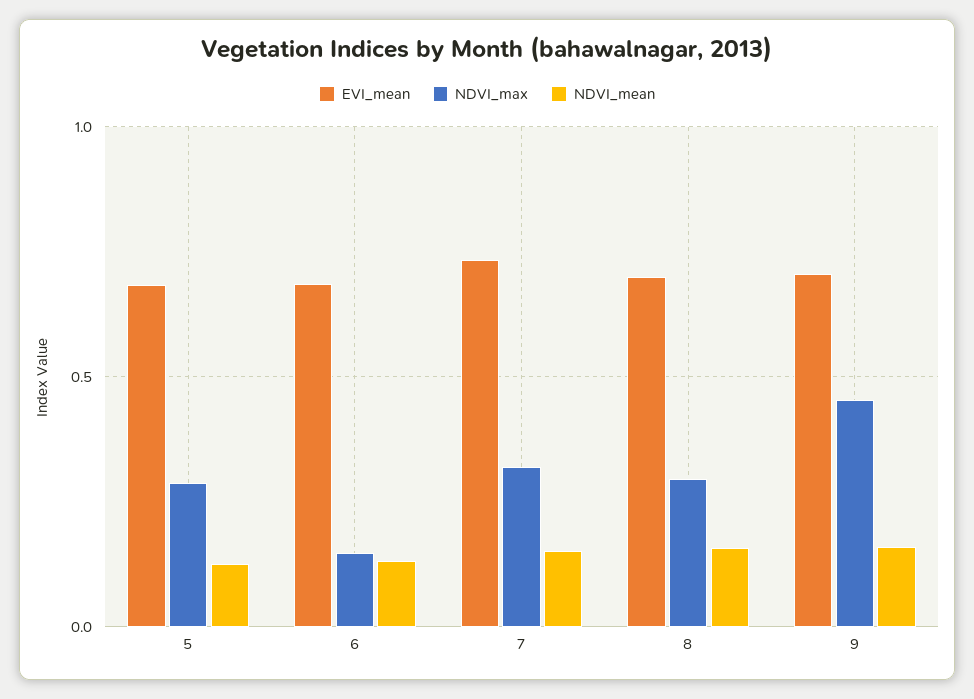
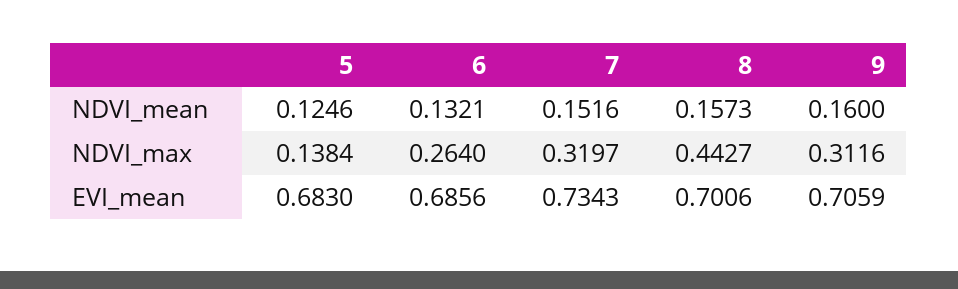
  {
    "EVI_mean": {
      "5": 0.683,
      "6": 0.6856,
      "7": 0.7343,
      "8": 0.7006,
      "9": 0.7059
    },
    "NDVI_max": {
-     "5": 0.3,
+     "5": 0.1384,
-     "6": 0.15,
+     "6": 0.264,
      "7": 0.3197,
-     "8": 0.3,
+     "8": 0.4427,
-     "9": 0.45
+     "9": 0.3116
    },
    "NDVI_mean": {
      "5": 0.1246,
      "6": 0.1321,
      "7": 0.1516,
      "8": 0.1573,
      "9": 0.16
    }
  }

